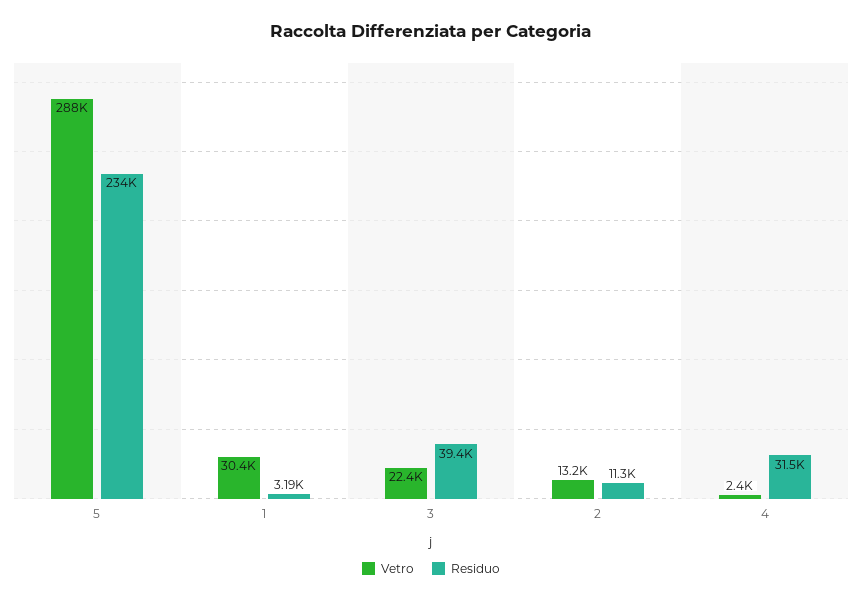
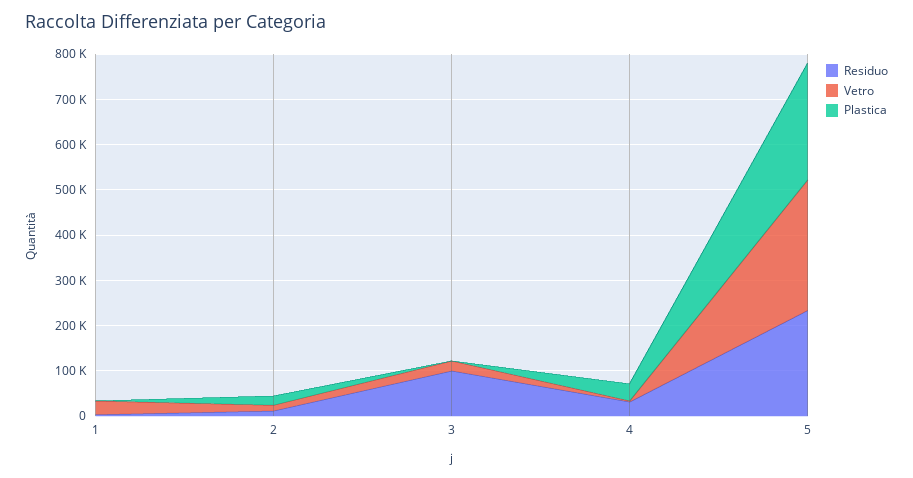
  {
    "Vetro": {
      "5": 288000,
      "1": 30400,
      "3": 22400,
      "2": 13200,
      "4": 2400
    },
    "Residuo": {
      "5": 234000,
      "1": 3190,
-     "3": 39400,
+     "3": 100000,
      "2": 11300,
      "4": 31500
-   }
+   },
+   "Plastica": {
+     "1": 0,
+     "2": 20000,
+     "3": 0,
+     "4": 40000,
+     "5": 260000
+   }
  }

